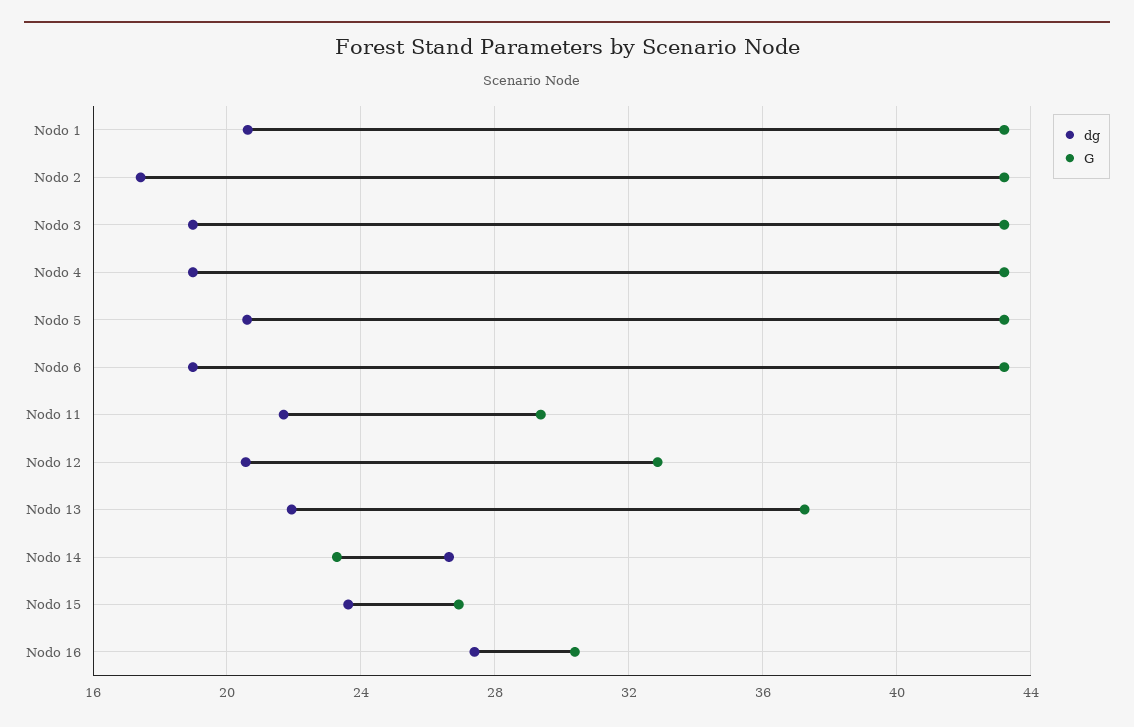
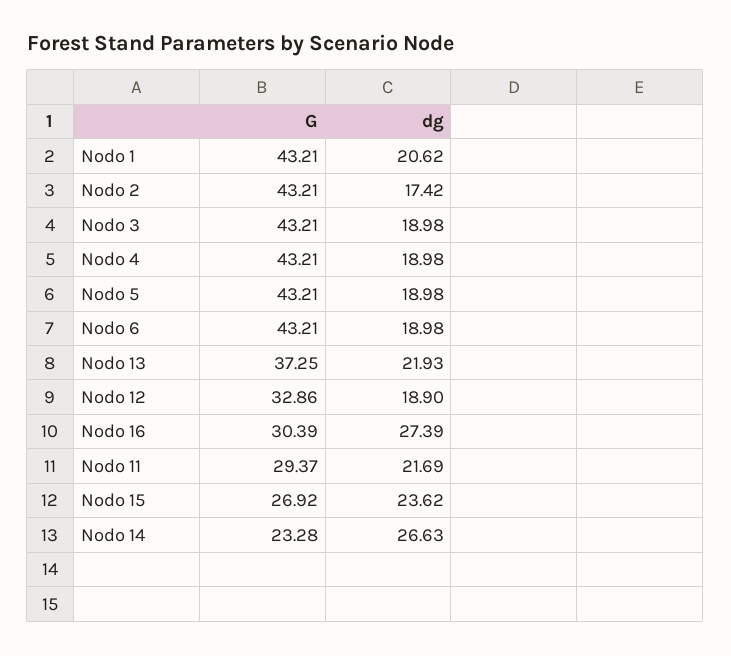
  {
    "dg": {
      "Nodo 1": 20.62,
      "Nodo 2": 17.42,
      "Nodo 3": 18.98,
      "Nodo 4": 18.98,
-     "Nodo 5": 20.5,
+     "Nodo 5": 18.98,
      "Nodo 6": 18.98,
      "Nodo 11": 21.69,
-     "Nodo 12": 20.5,
+     "Nodo 12": 18.9,
      "Nodo 13": 21.93,
      "Nodo 14": 26.63,
      "Nodo 15": 23.62,
      "Nodo 16": 27.39
    },
    "G": {
      "Nodo 1": 43.21,
      "Nodo 2": 43.21,
      "Nodo 3": 43.21,
      "Nodo 4": 43.21,
      "Nodo 5": 43.21,
      "Nodo 6": 43.21,
      "Nodo 11": 29.37,
      "Nodo 12": 32.86,
      "Nodo 13": 37.25,
      "Nodo 14": 23.28,
      "Nodo 15": 26.92,
      "Nodo 16": 30.39
    }
  }

